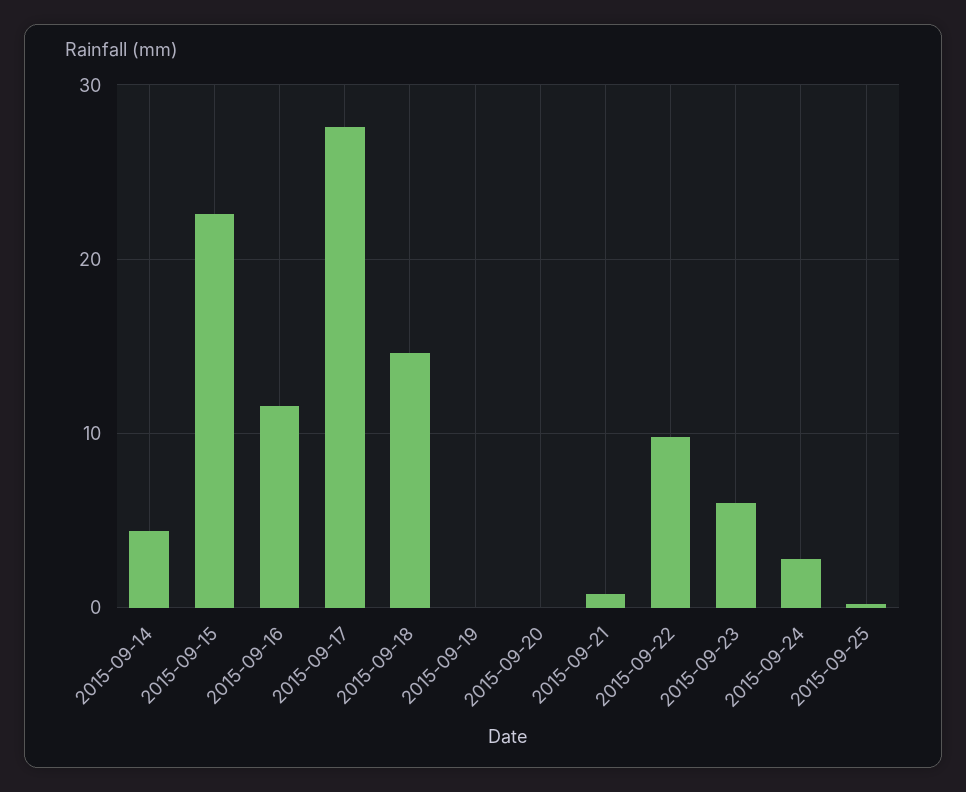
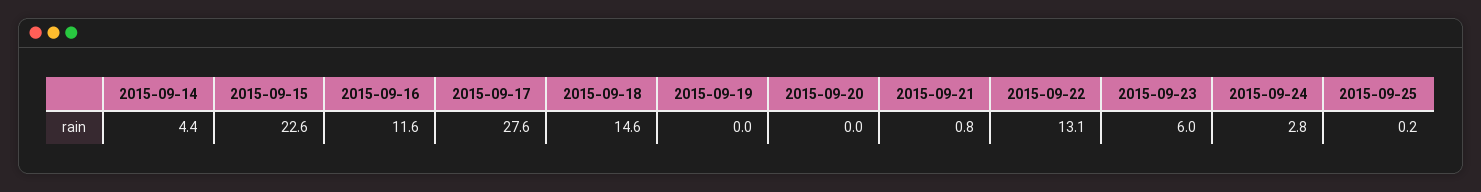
  {
    "2015-09-14": 4.4,
    "2015-09-15": 22.6,
    "2015-09-16": 11.6,
    "2015-09-17": 27.6,
    "2015-09-18": 14.6,
    "2015-09-19": 0,
    "2015-09-20": 0,
    "2015-09-21": 0.8,
-   "2015-09-22": 10,
+   "2015-09-22": 13.1,
    "2015-09-23": 6,
    "2015-09-24": 2.8,
    "2015-09-25": 0.2
  }

